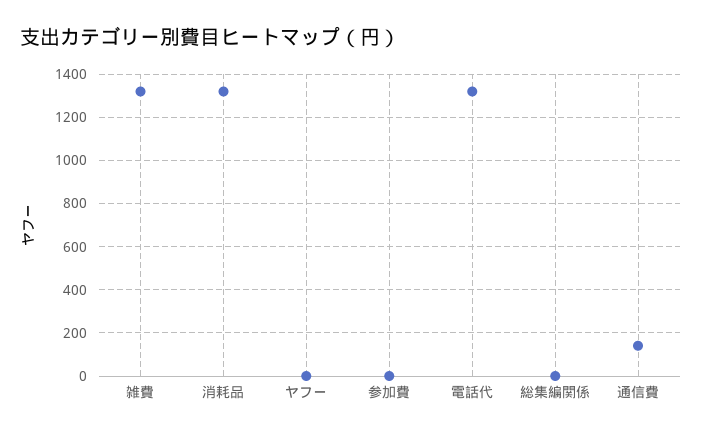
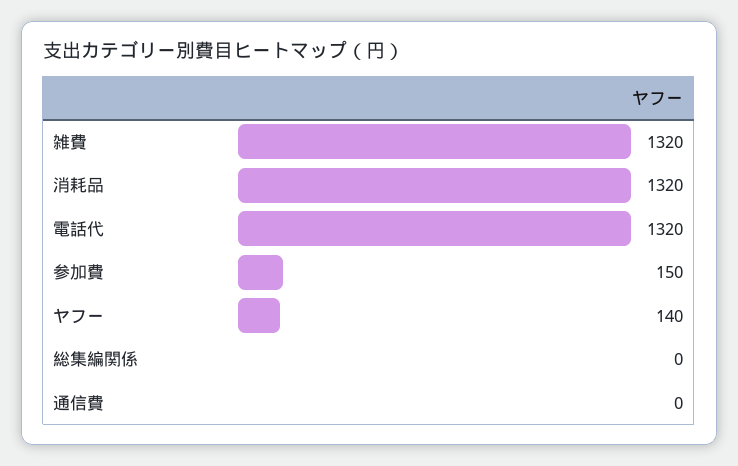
  {
    "雑費": 1320,
    "消耗品": 1320,
-   "ヤフー": 0,
+   "ヤフー": 140,
-   "参加費": 0,
+   "参加費": 150,
    "電話代": 1320,
    "総集編関係": 0,
-   "通信費": 150
+   "通信費": 0
  }

